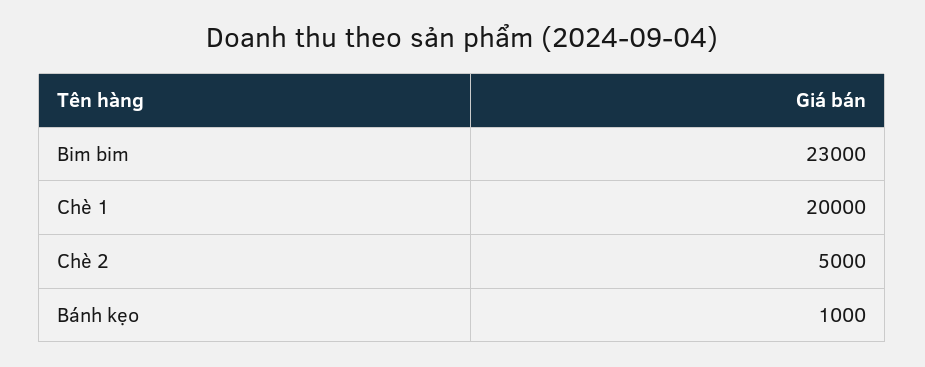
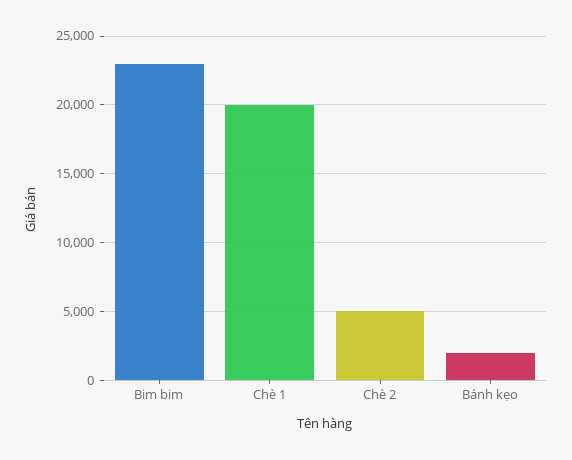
  {
    "Bim bim": 23000,
    "Chè 1": 20000,
    "Chè 2": 5000,
-   "Bánh kẹo": 1000
+   "Bánh kẹo": 2000
  }

